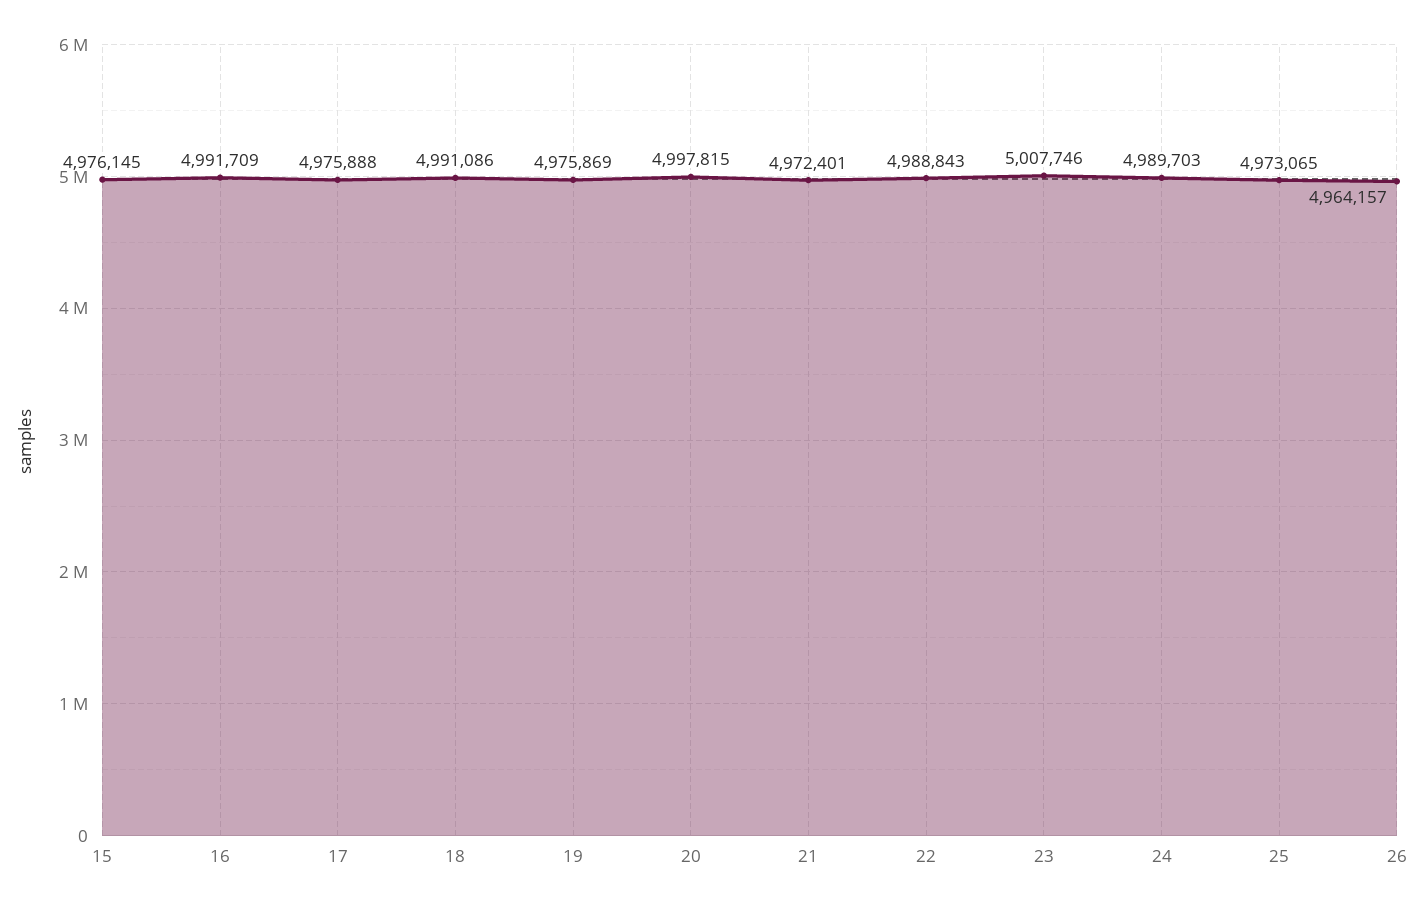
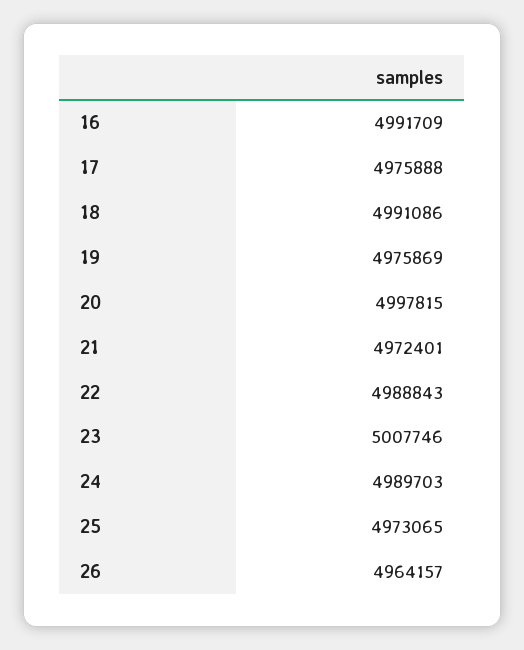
  {
-   "15": 4976145,
    "16": 4991709,
    "17": 4975888,
    "18": 4991086,
    "19": 4975869,
    "20": 4997815,
    "21": 4972401,
    "22": 4988843,
    "23": 5007746,
    "24": 4989703,
    "25": 4973065,
    "26": 4964157
  }

